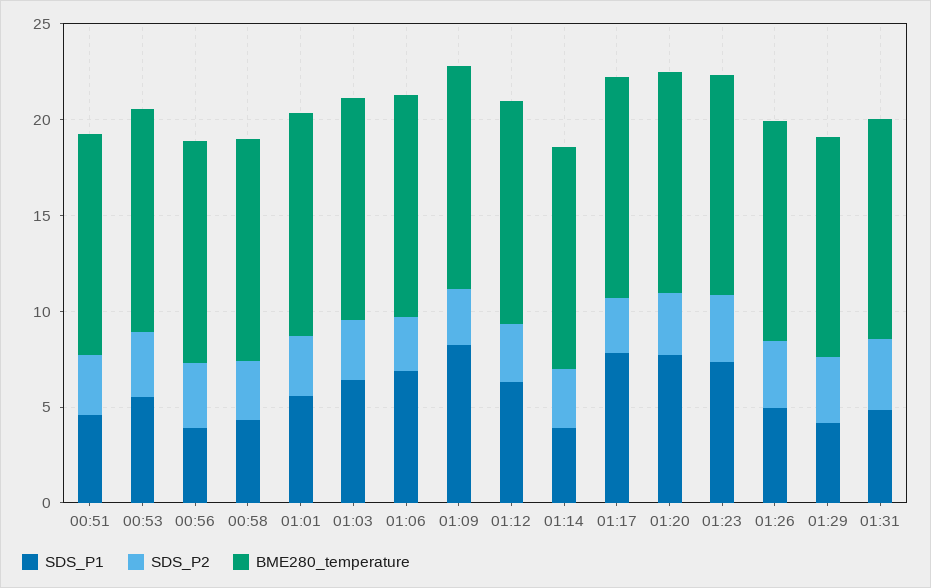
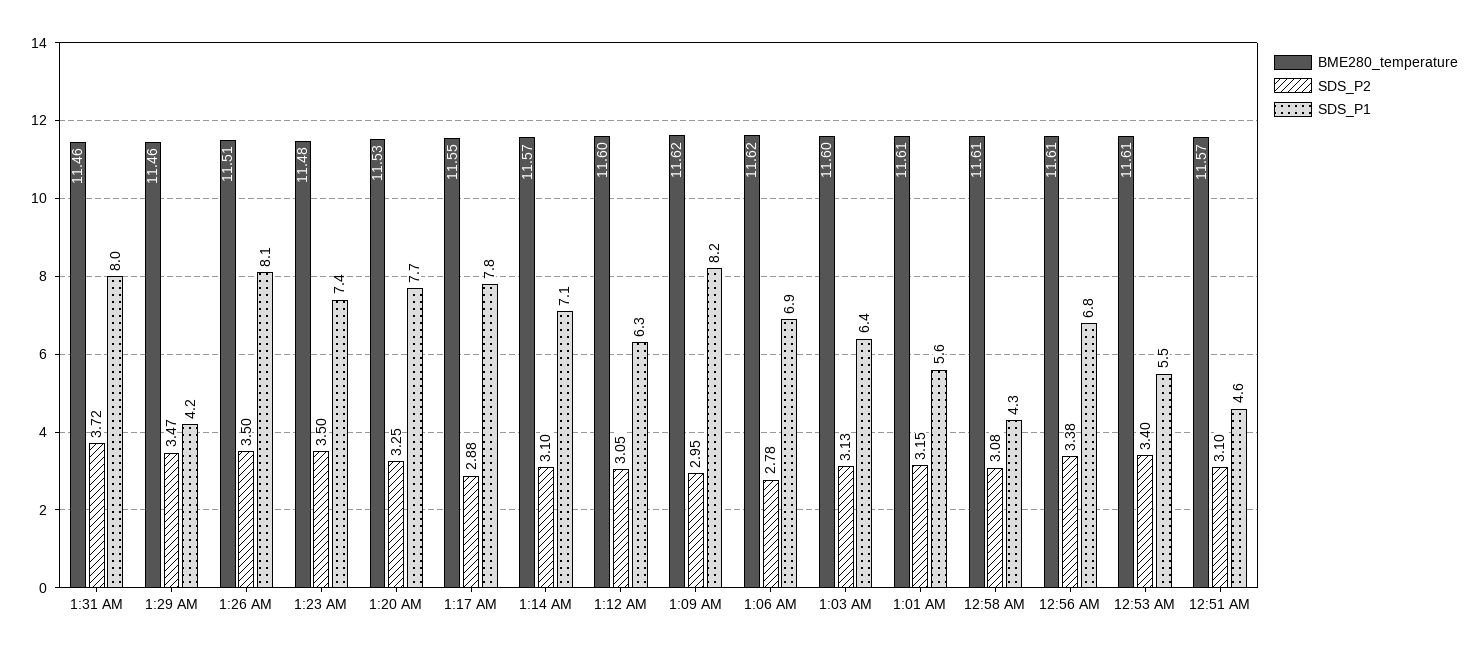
  {
    "SDS_P1": {
      "00:51": 4.6,
      "00:53": 5.5,
-     "00:56": 4,
+     "00:56": 6.8,
      "00:58": 4.3,
      "01:01": 5.6,
      "01:03": 6.4,
      "01:06": 6.9,
      "01:09": 8.2,
      "01:12": 6.3,
-     "01:14": 4,
+     "01:14": 7.1,
      "01:17": 7.8,
      "01:20": 7.7,
      "01:23": 7.4,
-     "01:26": 5,
+     "01:26": 8.1,
      "01:29": 4.2,
-     "01:31": 5
+     "01:31": 8
    },
    "SDS_P2": {
      "00:51": 3.1,
      "00:53": 3.4,
      "00:56": 3.38,
      "00:58": 3.08,
      "01:01": 3.15,
      "01:03": 3.13,
      "01:06": 2.78,
      "01:09": 2.95,
      "01:12": 3.05,
      "01:14": 3.1,
      "01:17": 2.88,
      "01:20": 3.25,
      "01:23": 3.5,
      "01:26": 3.5,
      "01:29": 3.47,
      "01:31": 3.72
    },
    "BME280_temperature": {
      "00:51": 11.57,
      "00:53": 11.61,
      "00:56": 11.61,
      "00:58": 11.61,
      "01:01": 11.61,
      "01:03": 11.6,
      "01:06": 11.62,
      "01:09": 11.62,
      "01:12": 11.6,
      "01:14": 11.57,
      "01:17": 11.55,
      "01:20": 11.53,
      "01:23": 11.48,
      "01:26": 11.51,
      "01:29": 11.46,
      "01:31": 11.46
    }
  }

